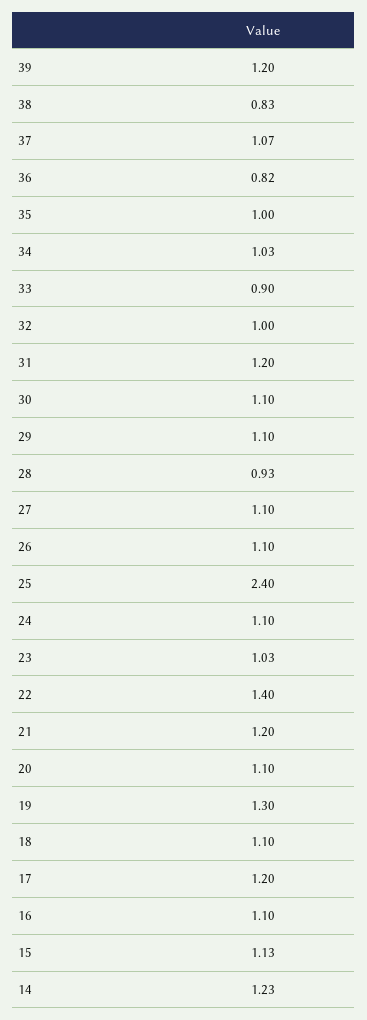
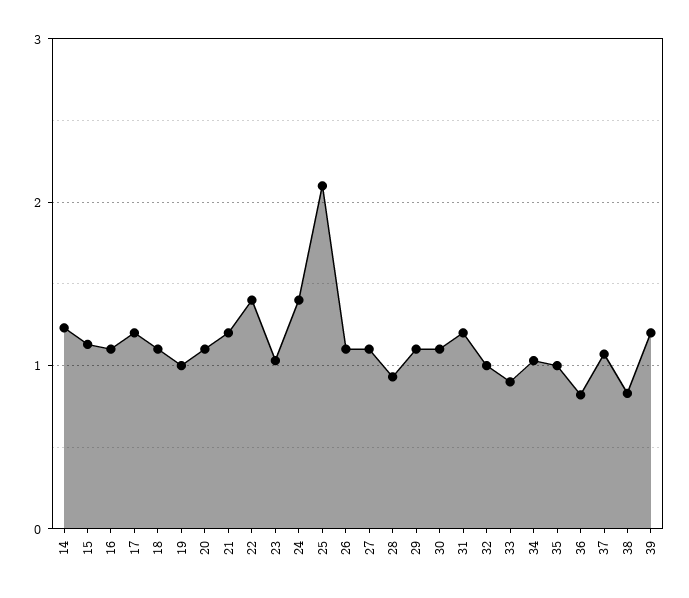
  {
    "39": 1.2,
    "38": 0.83,
    "37": 1.07,
    "36": 0.82,
    "35": 1,
    "34": 1.03,
    "33": 0.9,
    "32": 1,
    "31": 1.2,
    "30": 1.1,
    "29": 1.1,
    "28": 0.93,
    "27": 1.1,
    "26": 1.1,
-   "25": 2.4,
+   "25": 2.1,
-   "24": 1.1,
+   "24": 1.4,
    "23": 1.03,
    "22": 1.4,
    "21": 1.2,
    "20": 1.1,
-   "19": 1.3,
+   "19": 1,
    "18": 1.1,
    "17": 1.2,
    "16": 1.1,
    "15": 1.13,
    "14": 1.23
  }

